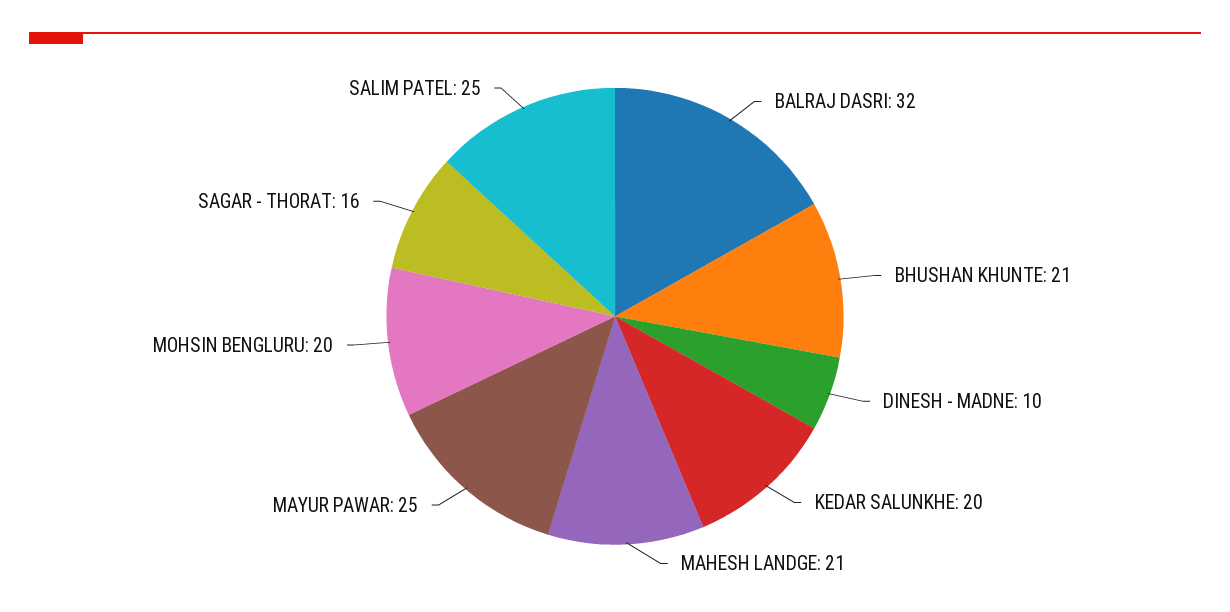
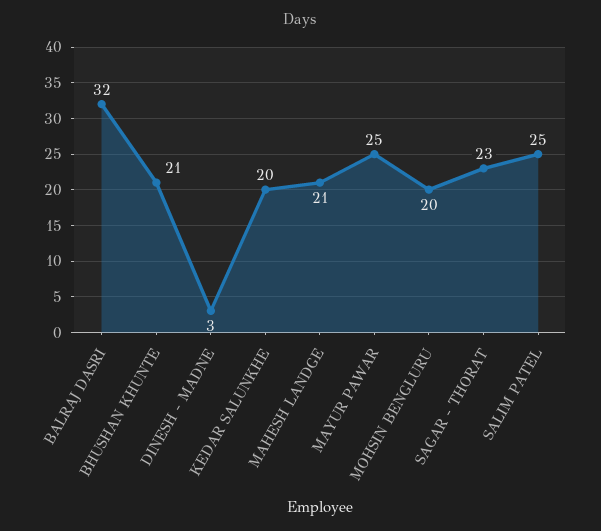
  {
    "BALRAJ DASRI": 32,
    "BHUSHAN KHUNTE": 21,
-   "DINESH - MADNE": 10,
+   "DINESH - MADNE": 3,
    "KEDAR SALUNKHE": 20,
    "MAHESH LANDGE": 21,
    "MAYUR PAWAR": 25,
    "MOHSIN BENGLURU": 20,
-   "SAGAR - THORAT": 16,
+   "SAGAR - THORAT": 23,
    "SALIM PATEL": 25
  }

